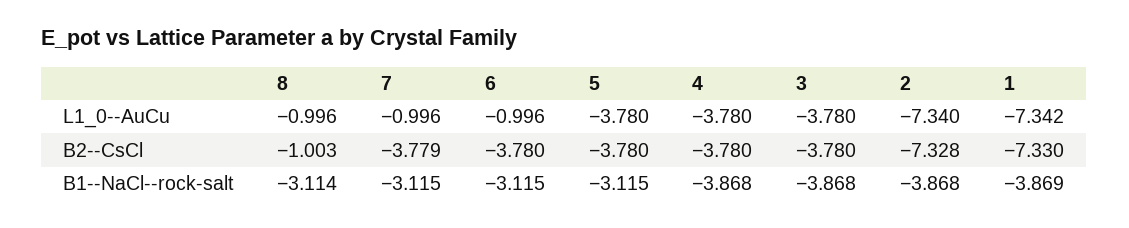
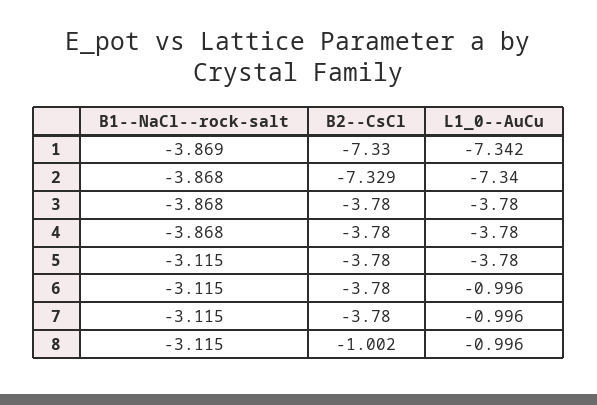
  {
    "8": {
      "L1_0--AuCu": -0.996,
-     "B2--CsCl": -1.003,
+     "B2--CsCl": -1.002,
-     "B1--NaCl--rock-salt": -3.114
+     "B1--NaCl--rock-salt": -3.115
    },
    "7": {
      "L1_0--AuCu": -0.996,
-     "B2--CsCl": -3.779,
+     "B2--CsCl": -3.78,
      "B1--NaCl--rock-salt": -3.115
    },
    "6": {
      "L1_0--AuCu": -0.996,
      "B2--CsCl": -3.78,
      "B1--NaCl--rock-salt": -3.115
    },
    "5": {
      "L1_0--AuCu": -3.78,
      "B2--CsCl": -3.78,
      "B1--NaCl--rock-salt": -3.115
    },
    "4": {
      "L1_0--AuCu": -3.78,
      "B2--CsCl": -3.78,
      "B1--NaCl--rock-salt": -3.868
    },
    "3": {
      "L1_0--AuCu": -3.78,
      "B2--CsCl": -3.78,
      "B1--NaCl--rock-salt": -3.868
    },
    "2": {
      "L1_0--AuCu": -7.34,
-     "B2--CsCl": -7.328,
+     "B2--CsCl": -7.329,
      "B1--NaCl--rock-salt": -3.868
    },
    "1": {
      "L1_0--AuCu": -7.342,
      "B2--CsCl": -7.33,
      "B1--NaCl--rock-salt": -3.869
    }
  }

